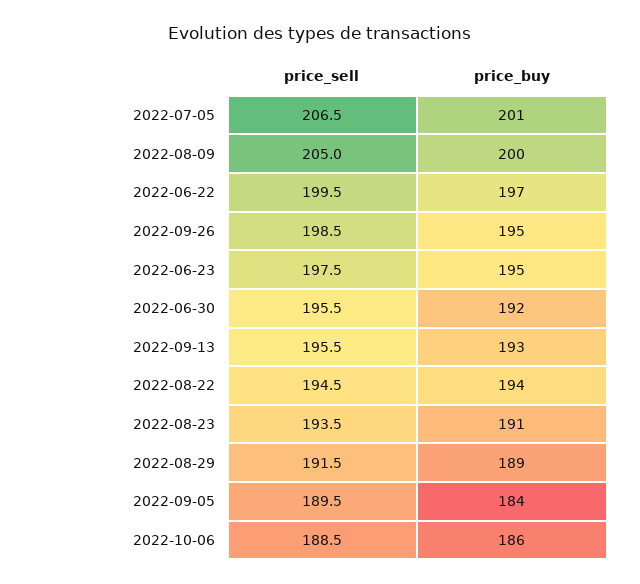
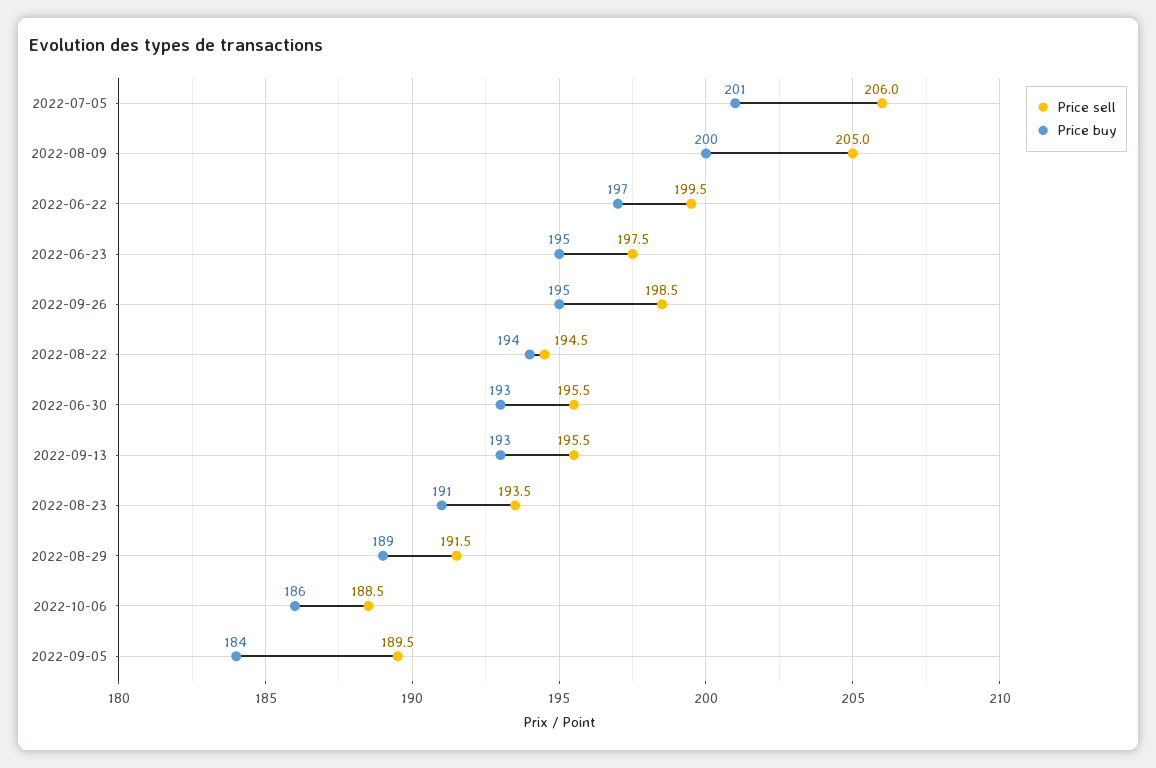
  {
    "price_sell": {
-     "2022-07-05": 206.5,
+     "2022-07-05": 206,
      "2022-08-09": 205,
      "2022-06-22": 199.5,
      "2022-09-26": 198.5,
      "2022-06-23": 197.5,
      "2022-06-30": 195.5,
      "2022-09-13": 195.5,
      "2022-08-22": 194.5,
      "2022-08-23": 193.5,
      "2022-08-29": 191.5,
      "2022-09-05": 189.5,
      "2022-10-06": 188.5
    },
    "price_buy": {
      "2022-07-05": 201,
      "2022-08-09": 200,
      "2022-06-22": 197,
      "2022-09-26": 195,
      "2022-06-23": 195,
-     "2022-06-30": 192,
+     "2022-06-30": 193,
      "2022-09-13": 193,
      "2022-08-22": 194,
      "2022-08-23": 191,
      "2022-08-29": 189,
      "2022-09-05": 184,
      "2022-10-06": 186
    }
  }

